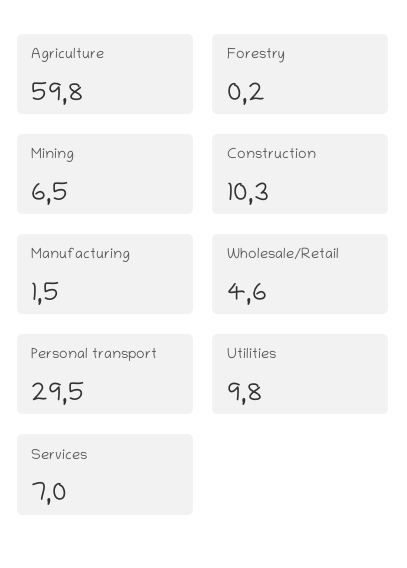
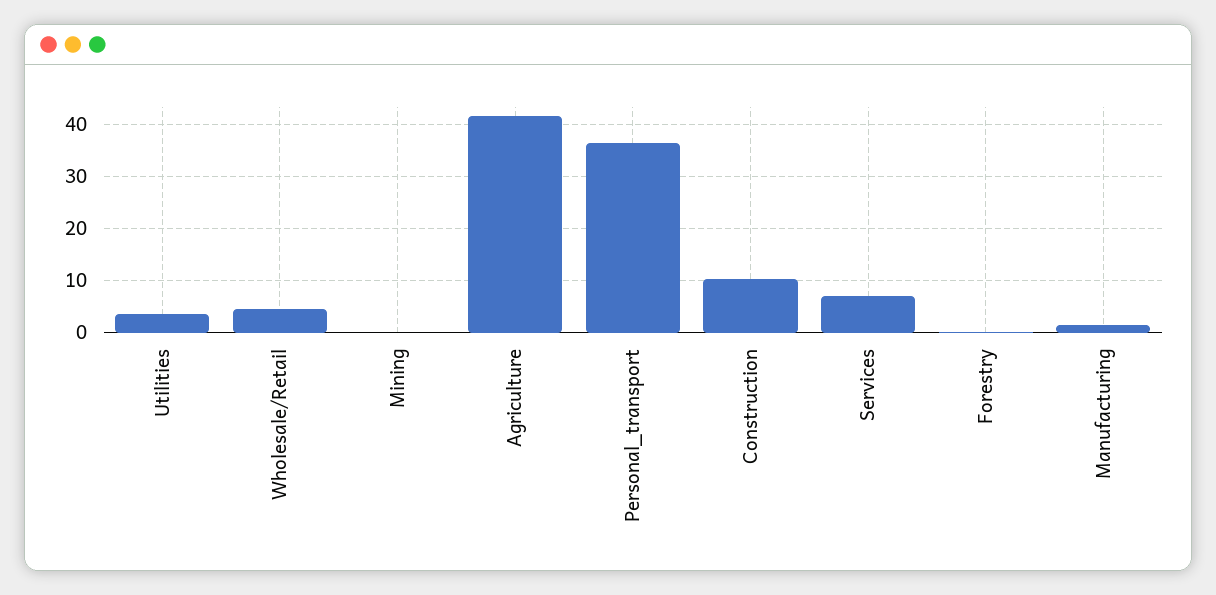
  {
-   "Agriculture": 59.8,
+   "Agriculture": 42,
    "Forestry": 0.2,
-   "Mining": 6.5,
+   "Mining": 0,
    "Construction": 10.3,
    "Manufacturing": 1.5,
    "Wholesale/Retail": 4.6,
-   "Personal transport": 29.5,
+   "Personal transport": 36,
-   "Utilities": 9.8,
+   "Utilities": 4,
    "Services": 7
  }

